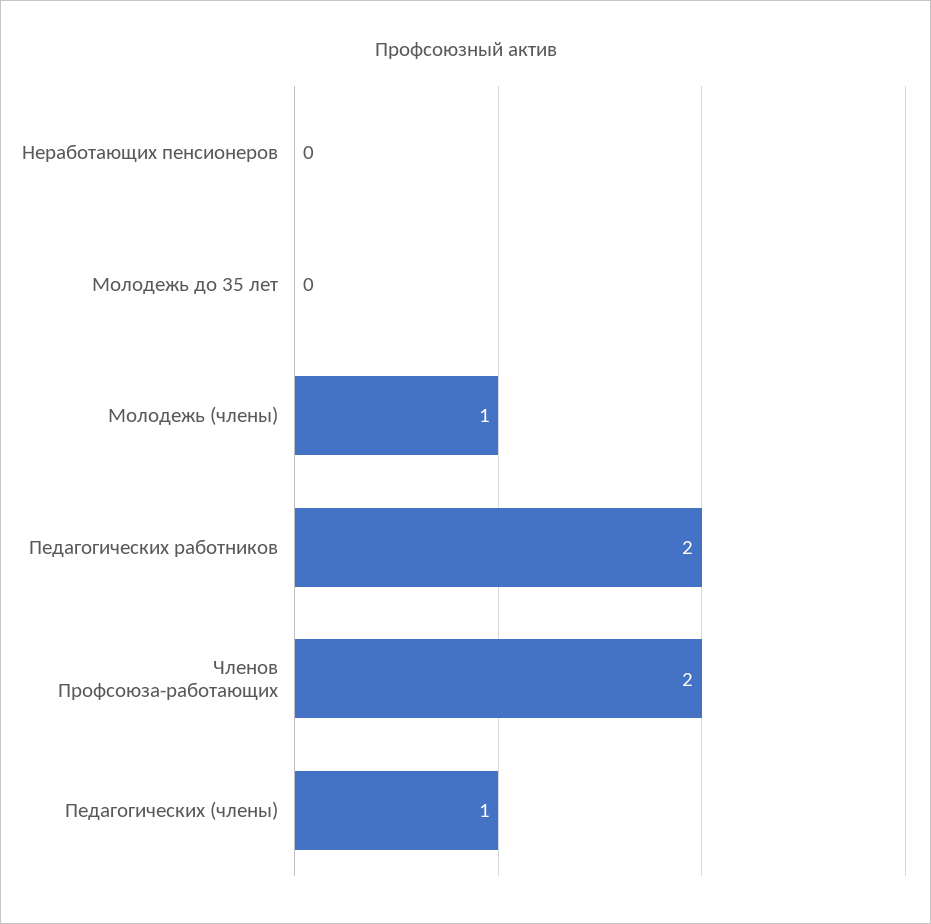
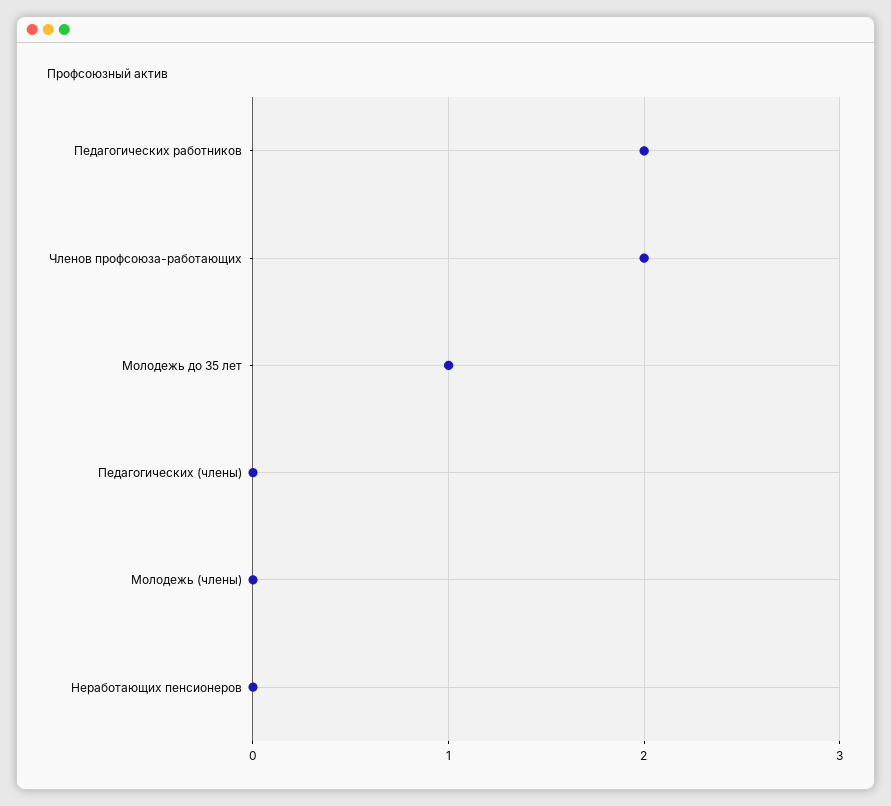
  {
    "Неработающих пенсионеров": 0,
-   "Молодежь до 35 лет": 0,
+   "Молодежь до 35 лет": 1,
-   "Молодежь (члены)": 1,
+   "Молодежь (члены)": 0,
    "Педагогических работников": 2,
    "Членов Профсоюза-работающих": 2,
-   "Педагогических (члены)": 1
+   "Педагогических (члены)": 0
  }

